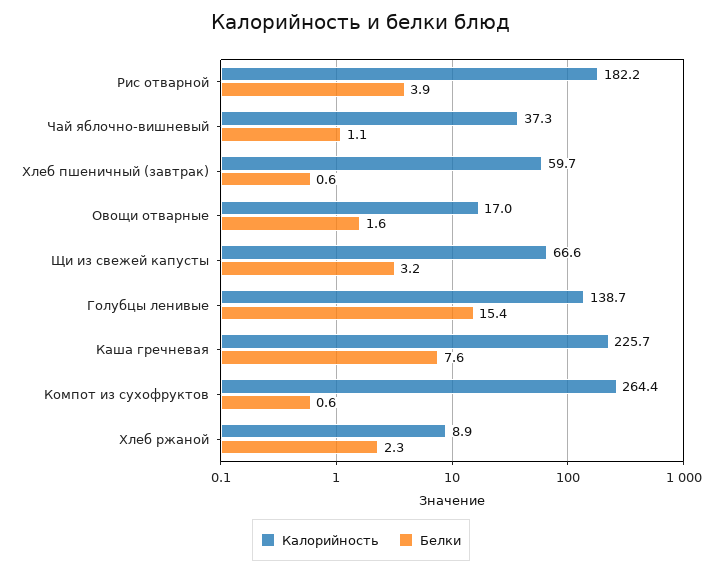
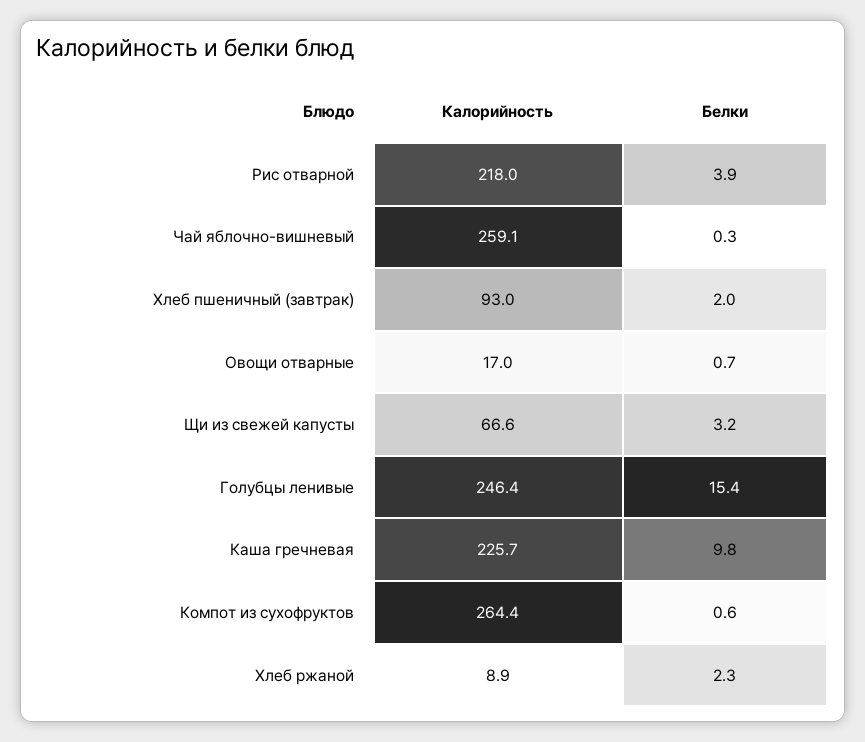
  {
    "Калорийность": {
-     "Рис отварной": 182.2,
+     "Рис отварной": 218,
-     "Чай яблочно-вишневый": 37.3,
+     "Чай яблочно-вишневый": 259.1,
-     "Хлеб пшеничный (завтрак)": 59.7,
+     "Хлеб пшеничный (завтрак)": 93,
      "Овощи отварные": 17,
      "Щи из свежей капусты": 66.6,
-     "Голубцы ленивые": 138.7,
+     "Голубцы ленивые": 246.4,
      "Каша гречневая": 225.7,
      "Компот из сухофруктов": 264.4,
      "Хлеб ржаной": 8.9
    },
    "Белки": {
      "Рис отварной": 3.9,
-     "Чай яблочно-вишневый": 1.1,
+     "Чай яблочно-вишневый": 0.3,
-     "Хлеб пшеничный (завтрак)": 0.6,
+     "Хлеб пшеничный (завтрак)": 2,
-     "Овощи отварные": 1.6,
+     "Овощи отварные": 0.7,
      "Щи из свежей капусты": 3.2,
      "Голубцы ленивые": 15.4,
-     "Каша гречневая": 7.6,
+     "Каша гречневая": 9.8,
      "Компот из сухофруктов": 0.6,
      "Хлеб ржаной": 2.3
    }
  }

